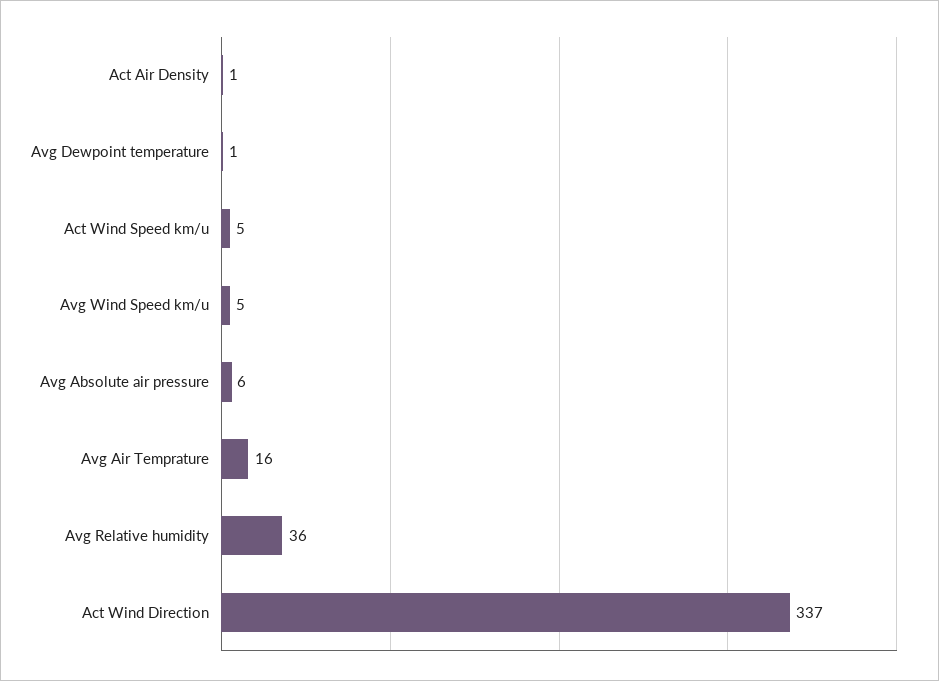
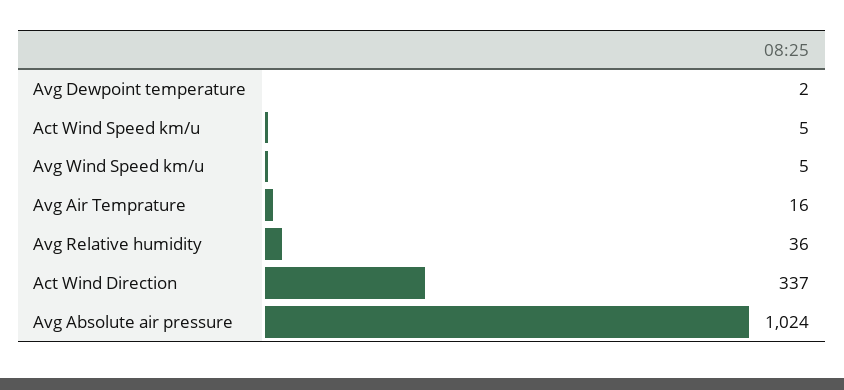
  {
-   "Act Air Density": 1,
-   "Avg Dewpoint temperature": 1,
+   "Avg Dewpoint temperature": 2,
    "Act Wind Speed km/u": 5,
    "Avg Wind Speed km/u": 5,
-   "Avg Absolute air pressure": 6,
+   "Avg Absolute air pressure": 1024,
    "Avg Air Temprature": 16,
    "Avg Relative humidity": 36,
    "Act Wind Direction": 337
  }

